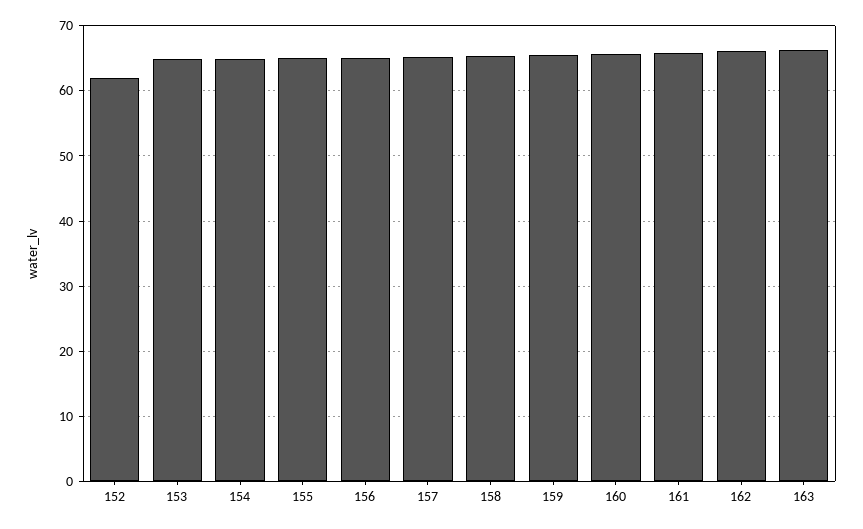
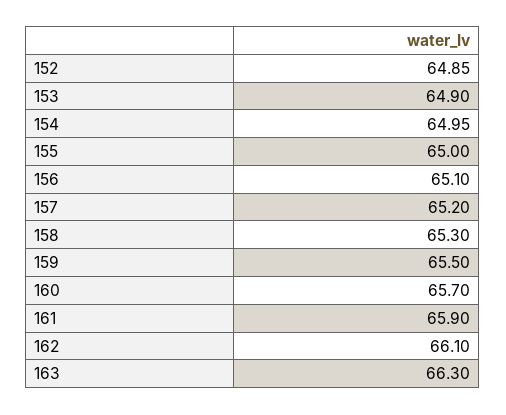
  {
-   "152": 62,
+   "152": 64.85,
    "153": 64.9,
    "154": 64.95,
    "155": 65,
    "156": 65.1,
    "157": 65.2,
    "158": 65.3,
    "159": 65.5,
    "160": 65.7,
    "161": 65.9,
    "162": 66.1,
    "163": 66.3
  }

